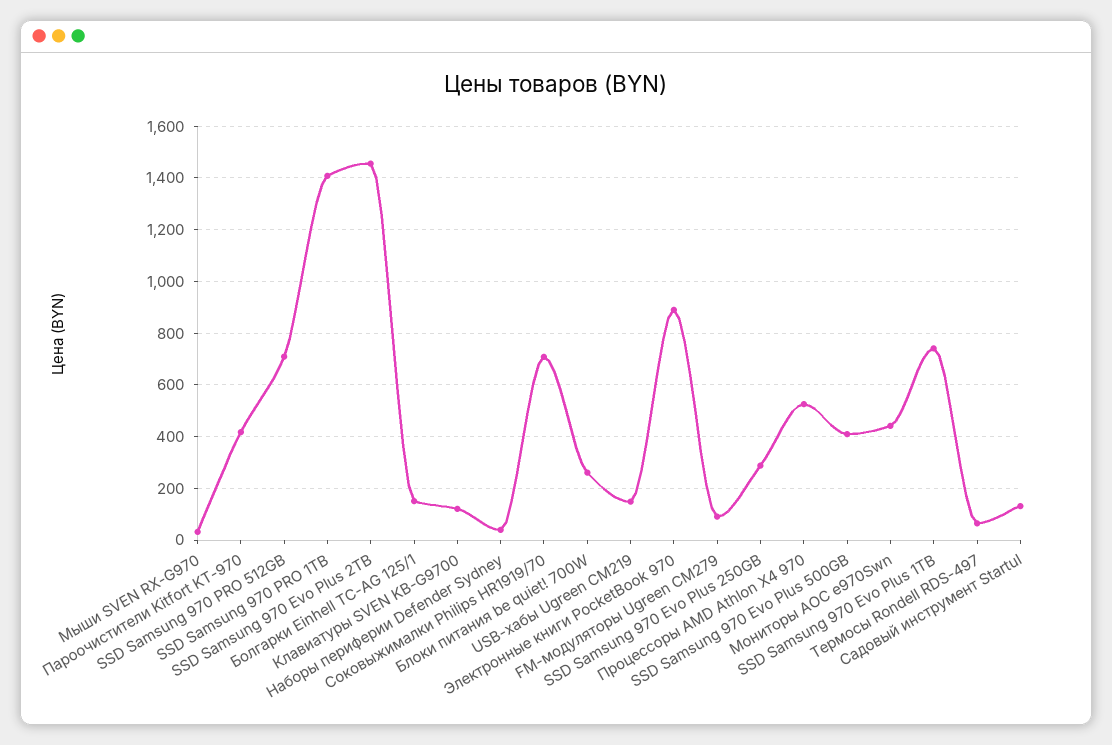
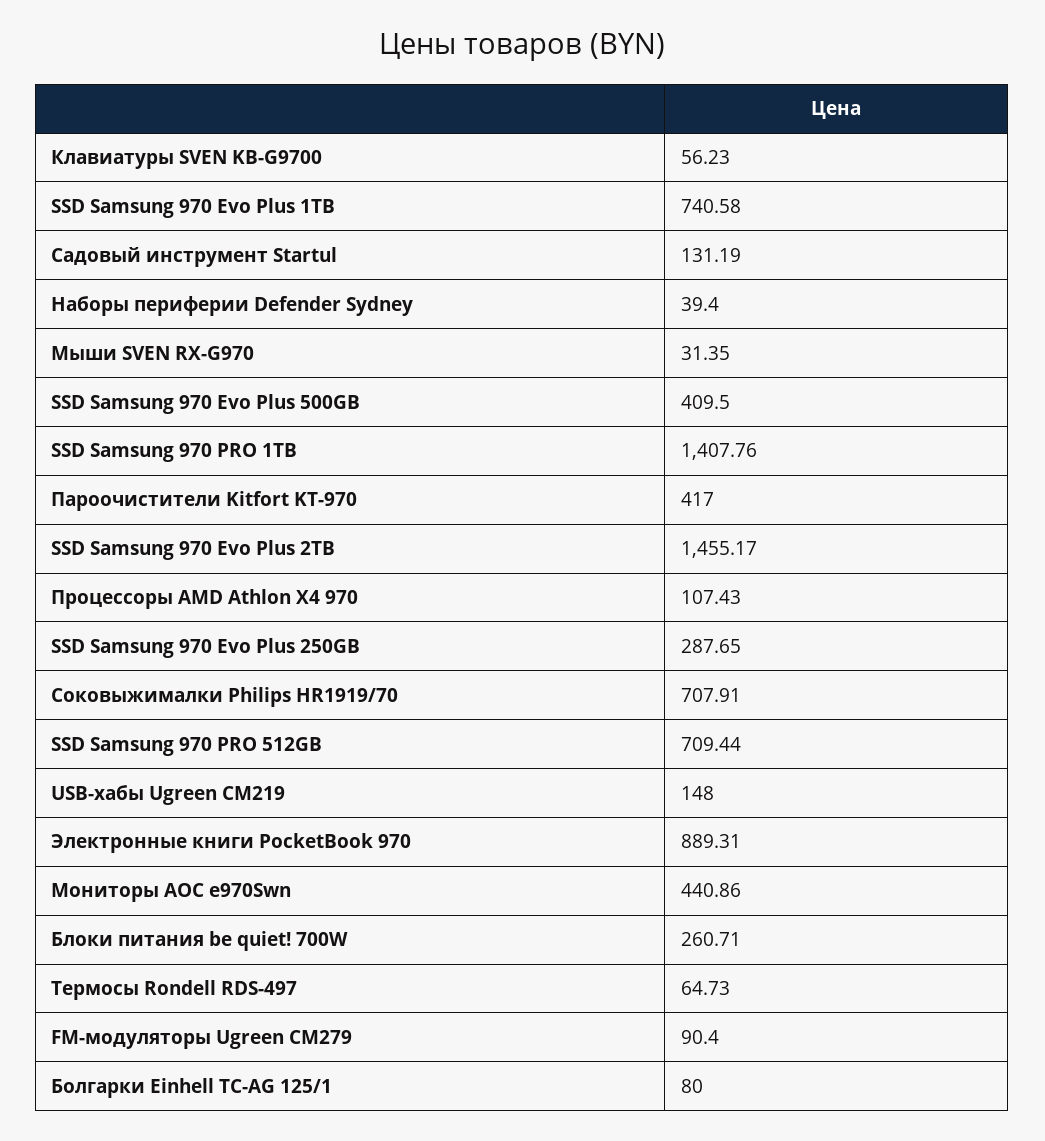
  {
    "Мыши SVEN RX-G970": 31.35,
    "Пароочистители Kitfort KT-970": 417,
    "SSD Samsung 970 PRO 512GB": 709.44,
    "SSD Samsung 970 PRO 1TB": 1407.76,
    "SSD Samsung 970 Evo Plus 2TB": 1455.17,
-   "Болгарки Einhell TC-AG 125/1": 150,
+   "Болгарки Einhell TC-AG 125/1": 80,
-   "Клавиатуры SVEN KB-G9700": 125,
+   "Клавиатуры SVEN KB-G9700": 56.23,
    "Наборы периферии Defender Sydney": 39.4,
    "Соковыжималки Philips HR1919/70": 707.91,
    "Блоки питания be quiet! 700W": 260.71,
    "USB-хабы Ugreen CM219": 148,
    "Электронные книги PocketBook 970": 889.31,
    "FM-модуляторы Ugreen CM279": 90.4,
    "SSD Samsung 970 Evo Plus 250GB": 287.65,
-   "Процессоры AMD Athlon X4 970": 525,
+   "Процессоры AMD Athlon X4 970": 107.43,
    "SSD Samsung 970 Evo Plus 500GB": 409.5,
    "Мониторы AOC e970Swn": 440.86,
    "SSD Samsung 970 Evo Plus 1TB": 740.58,
    "Термосы Rondell RDS-497": 64.73,
    "Садовый инструмент Startul": 131.19
  }

